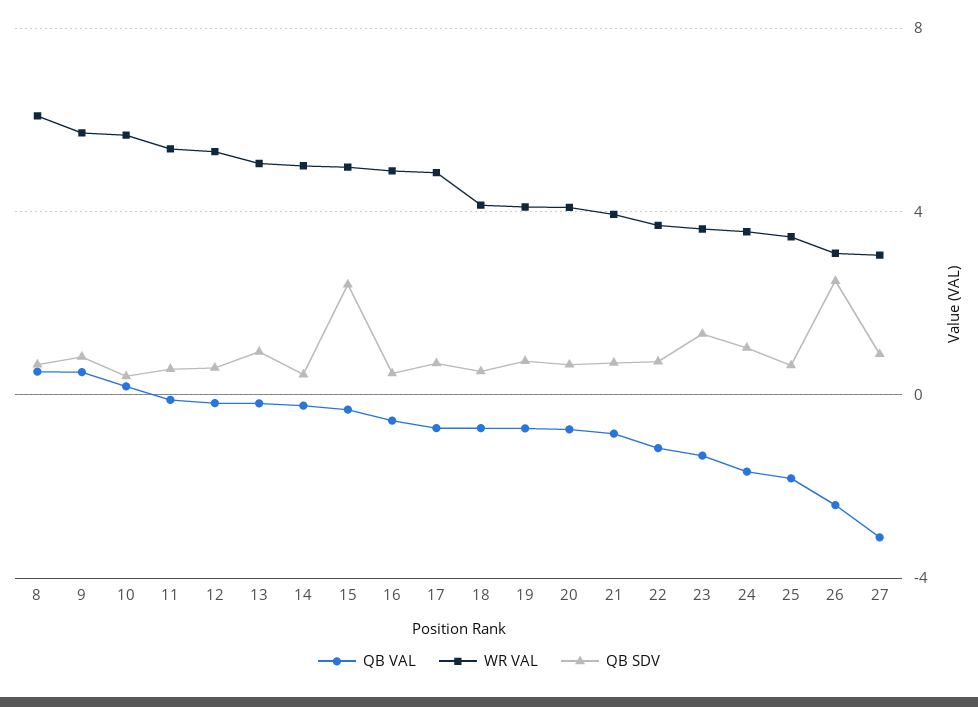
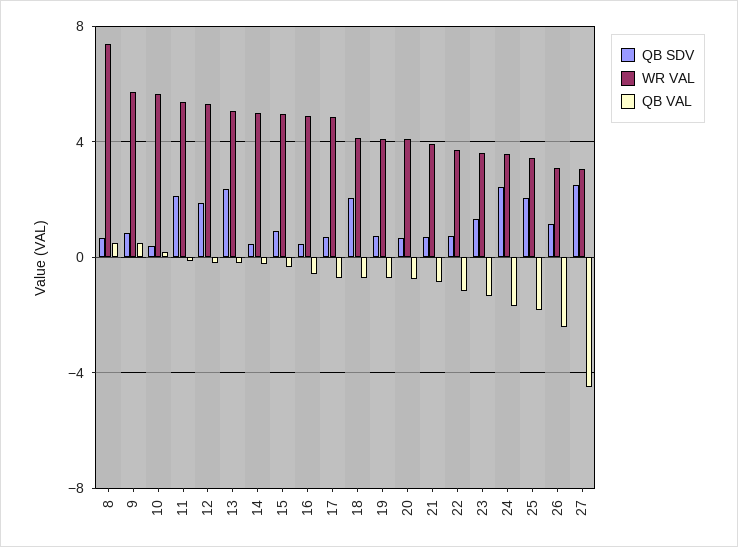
  {
    "QB VAL": {
      "8": 0.5,
      "9": 0.5,
      "10": 0,
      "11": 0,
      "12": 0,
      "13": 0,
      "14": 0,
      "15": -0.5,
      "16": -0.5,
      "17": -0.5,
      "18": -0.5,
      "19": -0.5,
      "20": -1,
      "21": -1,
      "22": -1,
      "23": -1.5,
      "24": -1.5,
      "25": -2,
      "26": -2.5,
-     "27": -3
+     "27": -4.5
    },
    "WR VAL": {
-     "8": 6,
+     "8": 7.5,
      "9": 5.5,
      "10": 5.5,
      "11": 5.5,
      "12": 5.5,
      "13": 5,
      "14": 5,
      "15": 5,
      "16": 5,
      "17": 5,
      "18": 4,
      "19": 4,
      "20": 4,
      "21": 4,
      "22": 3.5,
      "23": 3.5,
      "24": 3.5,
      "25": 3.5,
      "26": 3,
      "27": 3
    },
    "QB SDV": {
      "8": 0.5,
      "9": 1,
      "10": 0.5,
-     "11": 0.5,
+     "11": 2,
-     "12": 0.5,
+     "12": 2,
-     "13": 1,
+     "13": 2.5,
      "14": 0.5,
-     "15": 2.5,
+     "15": 1,
      "16": 0.5,
      "17": 0.5,
-     "18": 0.5,
+     "18": 2,
      "19": 0.5,
      "20": 0.5,
      "21": 0.5,
      "22": 0.5,
      "23": 1.5,
-     "24": 1,
+     "24": 2.5,
-     "25": 0.5,
+     "25": 2,
-     "26": 2.5,
+     "26": 1,
-     "27": 1
+     "27": 2.5
    }
  }

